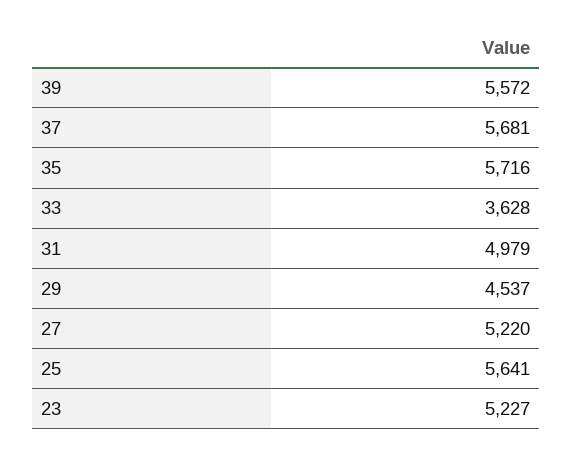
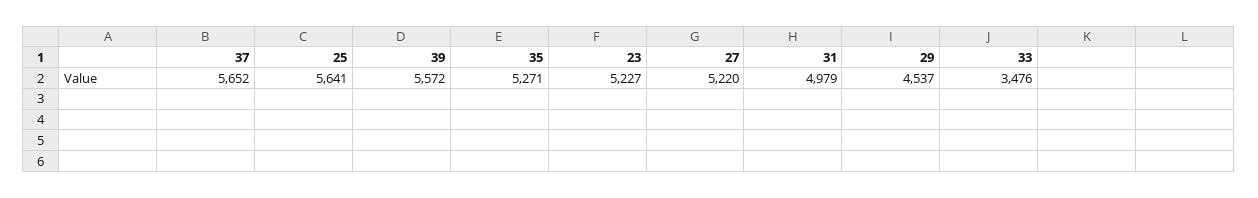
  {
    "39": 5572,
-   "37": 5681,
+   "37": 5652,
-   "35": 5716,
+   "35": 5271,
-   "33": 3628,
+   "33": 3476,
    "31": 4979,
    "29": 4537,
    "27": 5220,
    "25": 5641,
    "23": 5227
  }

